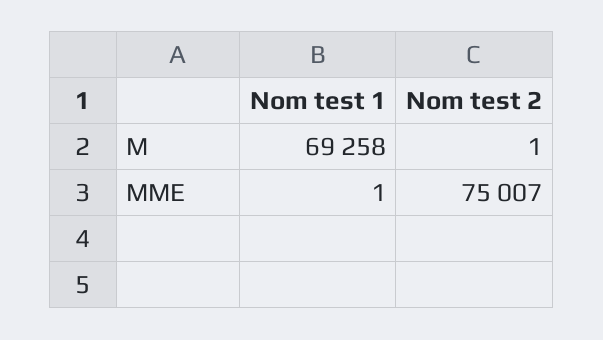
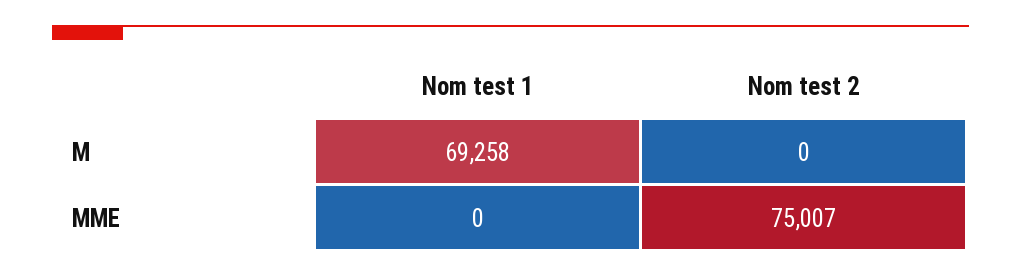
  {
    "Nom test 1": {
      "M": 69258,
-     "MME": 1
+     "MME": 0
    },
    "Nom test 2": {
-     "M": 1,
+     "M": 0,
      "MME": 75007
    }
  }

